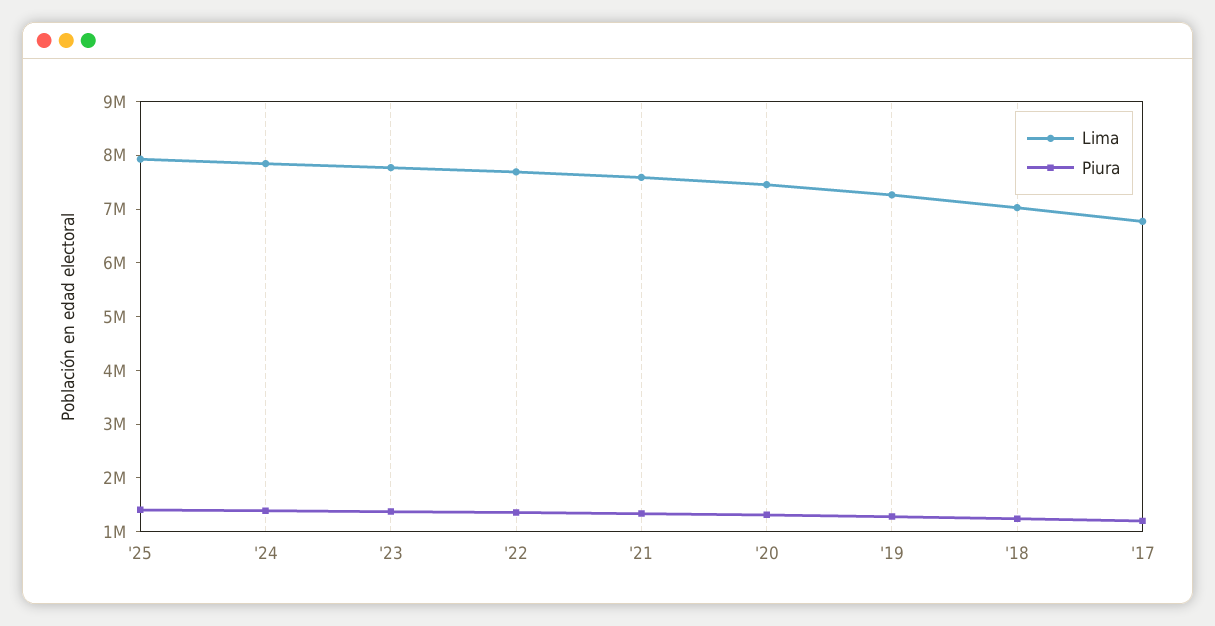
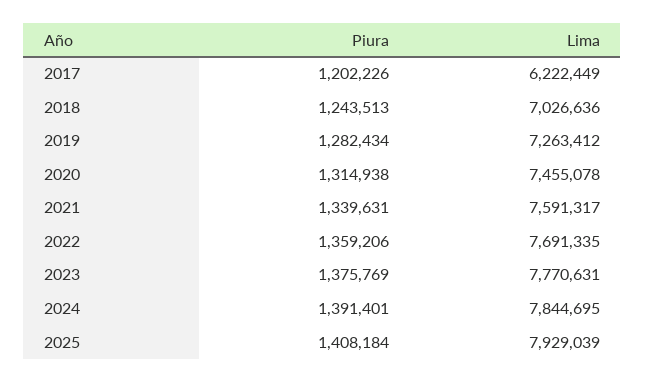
  {
    "Lima": {
      "'25": 7929039,
      "'24": 7844695,
      "'23": 7770631,
      "'22": 7691335,
      "'21": 7591317,
      "'20": 7455078,
      "'19": 7263412,
      "'18": 7026636,
-     "'17": 6800000
+     "'17": 6222449
    },
    "Piura": {
      "'25": 1408184,
      "'24": 1391401,
      "'23": 1375769,
      "'22": 1359206,
      "'21": 1339631,
      "'20": 1314938,
      "'19": 1282434,
      "'18": 1243513,
      "'17": 1202226
    }
  }

